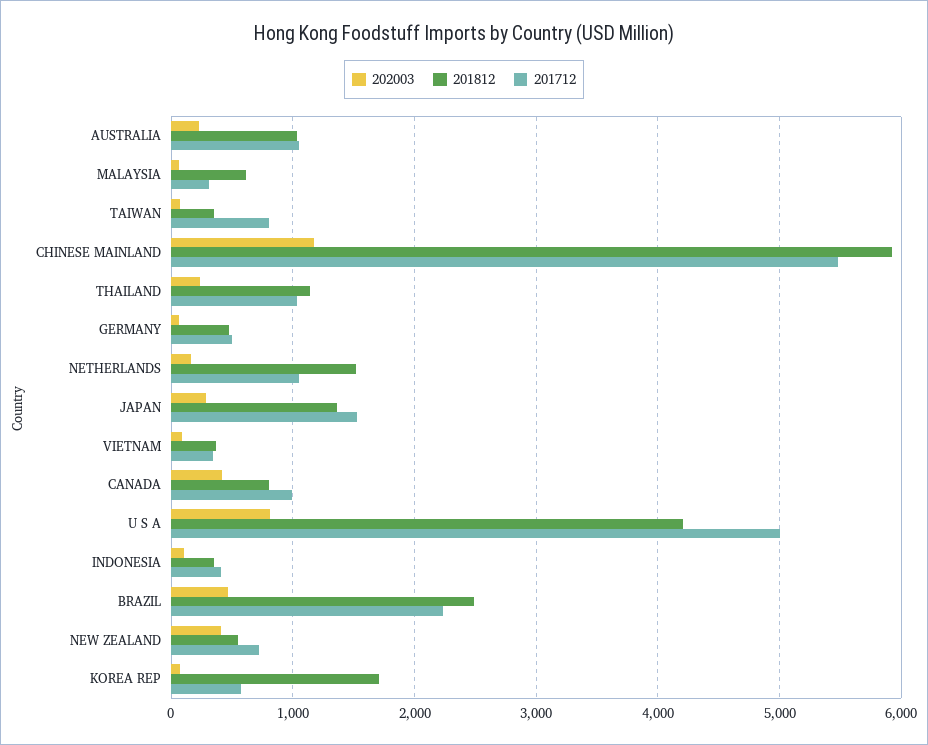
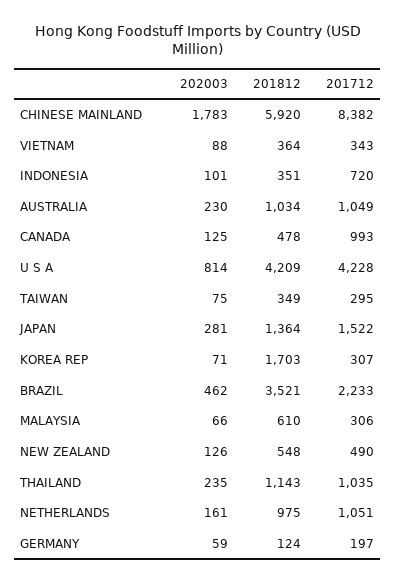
  {
    "202003": {
      "AUSTRALIA": 230,
      "MALAYSIA": 66,
      "TAIWAN": 75,
-     "CHINESE MAINLAND": 1200,
+     "CHINESE MAINLAND": 1783,
      "THAILAND": 235,
      "GERMANY": 59,
      "NETHERLANDS": 161,
      "JAPAN": 281,
      "VIETNAM": 88,
-     "CANADA": 400,
+     "CANADA": 125,
      "U S A": 814,
      "INDONESIA": 101,
      "BRAZIL": 462,
-     "NEW ZEALAND": 400,
+     "NEW ZEALAND": 126,
      "KOREA REP": 71
    },
    "201812": {
      "AUSTRALIA": 1034,
      "MALAYSIA": 610,
      "TAIWAN": 349,
      "CHINESE MAINLAND": 5920,
      "THAILAND": 1143,
-     "GERMANY": 500,
+     "GERMANY": 124,
-     "NETHERLANDS": 1500,
+     "NETHERLANDS": 975,
      "JAPAN": 1364,
      "VIETNAM": 364,
-     "CANADA": 800,
+     "CANADA": 478,
      "U S A": 4209,
      "INDONESIA": 351,
-     "BRAZIL": 2500,
+     "BRAZIL": 3521,
      "NEW ZEALAND": 548,
      "KOREA REP": 1703
    },
    "201712": {
      "AUSTRALIA": 1049,
      "MALAYSIA": 306,
-     "TAIWAN": 800,
+     "TAIWAN": 295,
-     "CHINESE MAINLAND": 5500,
+     "CHINESE MAINLAND": 8382,
      "THAILAND": 1035,
-     "GERMANY": 500,
+     "GERMANY": 197,
      "NETHERLANDS": 1051,
      "JAPAN": 1522,
      "VIETNAM": 343,
      "CANADA": 993,
-     "U S A": 5000,
+     "U S A": 4228,
-     "INDONESIA": 400,
+     "INDONESIA": 720,
      "BRAZIL": 2233,
-     "NEW ZEALAND": 700,
+     "NEW ZEALAND": 490,
-     "KOREA REP": 600
+     "KOREA REP": 307
    }
  }

